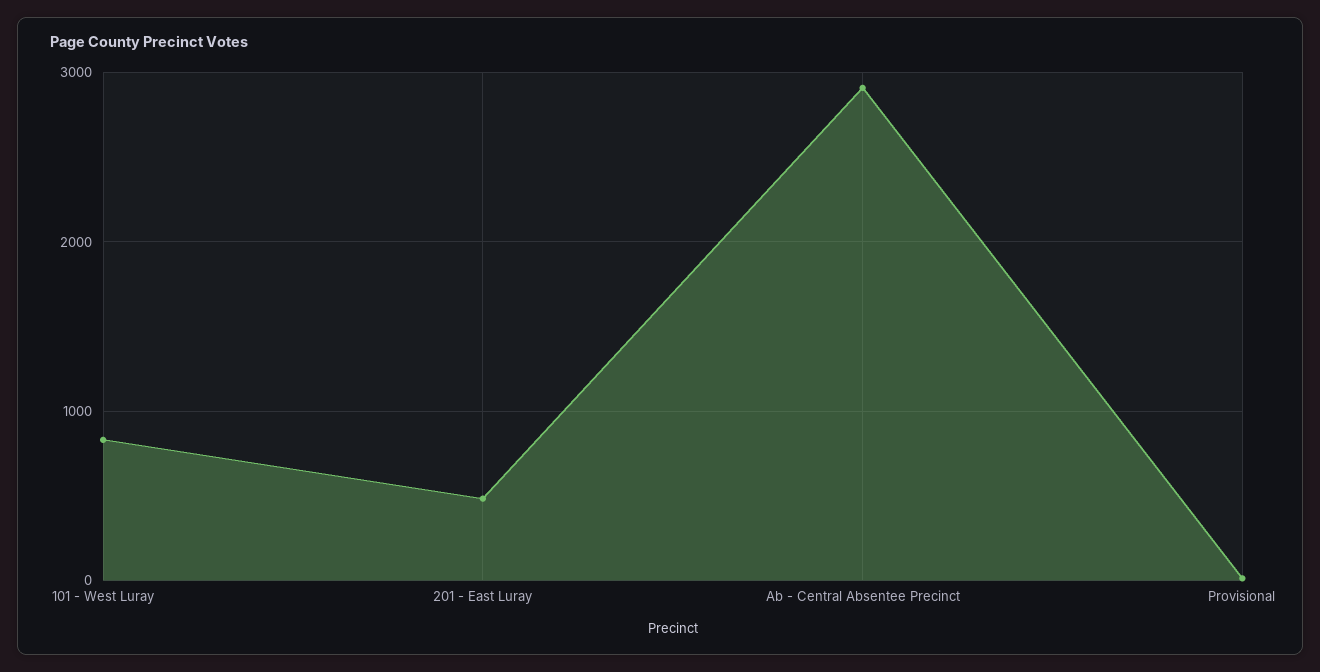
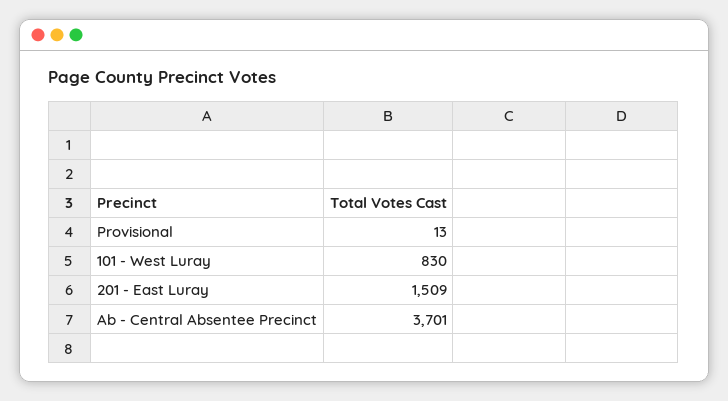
  {
    "101 - West Luray": 830,
-   "201 - East Luray": 500,
+   "201 - East Luray": 1509,
-   "Ab - Central Absentee Precinct": 2900,
+   "Ab - Central Absentee Precinct": 3701,
    "Provisional": 13
  }

